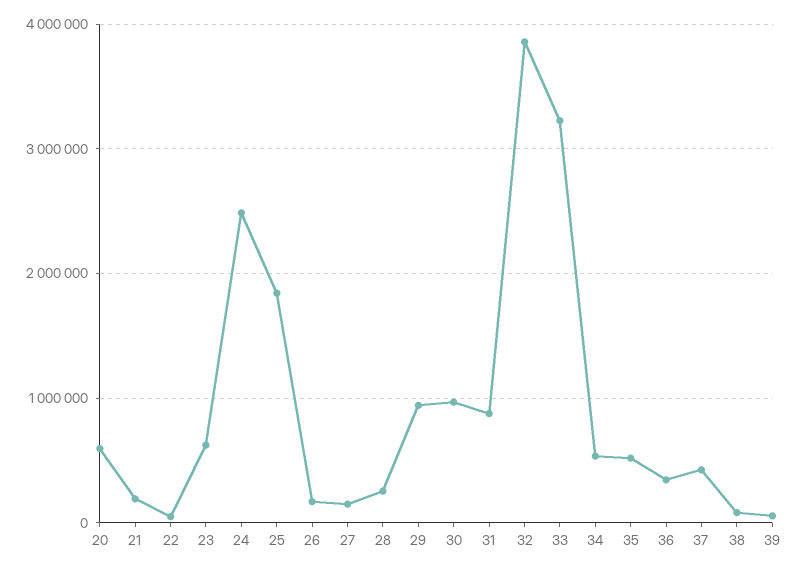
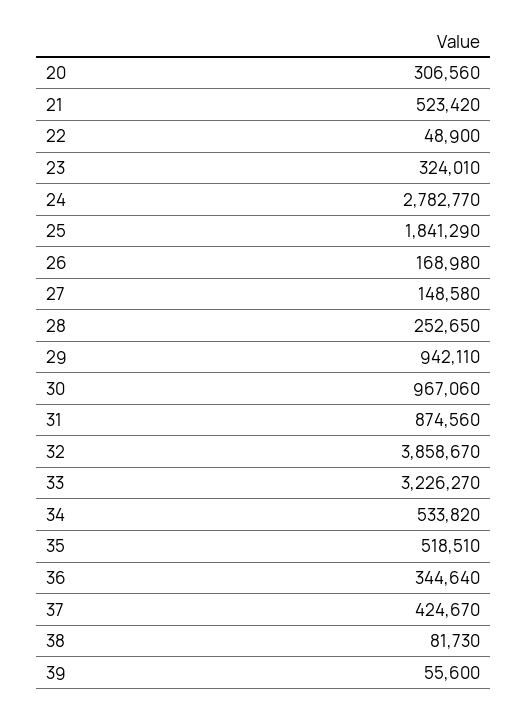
  {
-   "20": 600000,
+   "20": 306560,
-   "21": 200000,
+   "21": 523420,
    "22": 48900,
-   "23": 600000,
+   "23": 324010,
-   "24": 2500000,
+   "24": 2782770,
    "25": 1841290,
    "26": 168980,
    "27": 148580,
    "28": 252650,
    "29": 942110,
    "30": 967060,
    "31": 874560,
    "32": 3858670,
    "33": 3226270,
    "34": 533820,
    "35": 518510,
    "36": 344640,
    "37": 424670,
    "38": 81730,
    "39": 55600
  }

